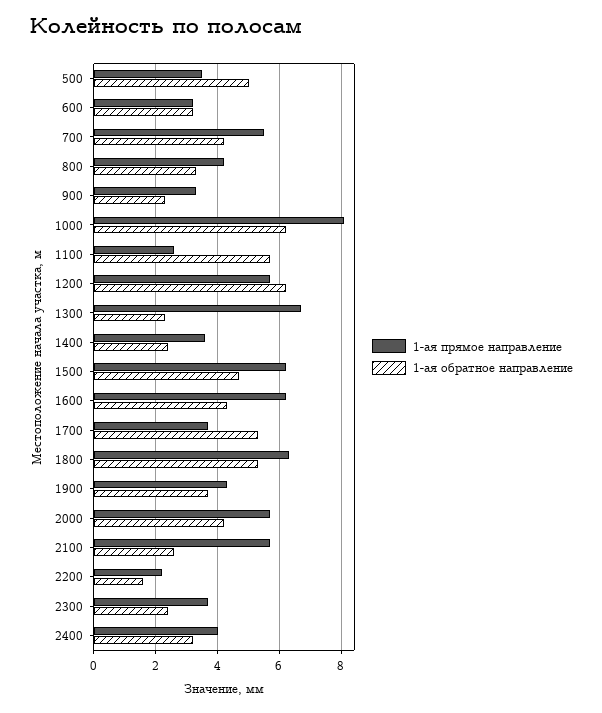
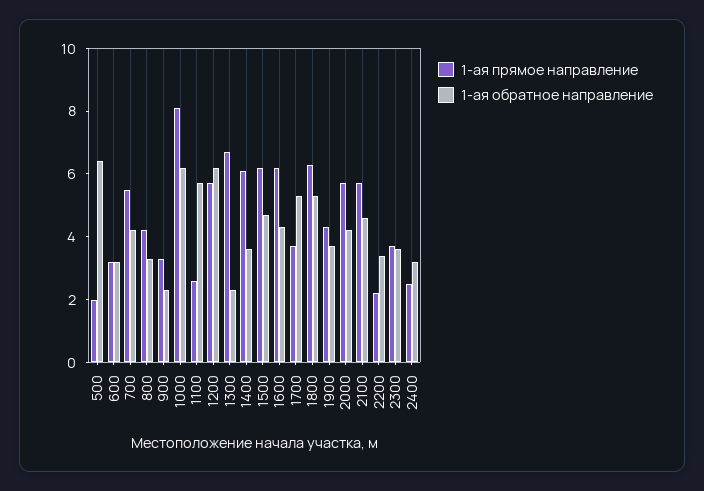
  {
    "1-ая прямое направление": {
-     "500": 3.5,
+     "500": 2,
      "600": 3,
      "700": 5.5,
      "800": 4,
      "900": 3.5,
      "1000": 8,
      "1100": 2.5,
      "1200": 5.5,
      "1300": 6.5,
-     "1400": 3.5,
+     "1400": 6,
      "1500": 6,
      "1600": 6,
      "1700": 3.5,
      "1800": 6.5,
      "1900": 4.5,
      "2000": 5.5,
      "2100": 5.5,
      "2200": 2,
      "2300": 3.5,
-     "2400": 4
+     "2400": 2.5
    },
    "1-ая обратное направление": {
-     "500": 5,
+     "500": 6.5,
      "600": 3,
      "700": 4,
      "800": 3.5,
      "900": 2.5,
      "1000": 6,
      "1100": 5.5,
      "1200": 6,
      "1300": 2.5,
-     "1400": 2.5,
+     "1400": 3.5,
      "1500": 4.5,
      "1600": 4.5,
      "1700": 5.5,
      "1800": 5.5,
      "1900": 3.5,
      "2000": 4,
-     "2100": 2.5,
+     "2100": 4.5,
-     "2200": 1.5,
+     "2200": 3.5,
-     "2300": 2.5,
+     "2300": 3.5,
      "2400": 3
    }
  }

